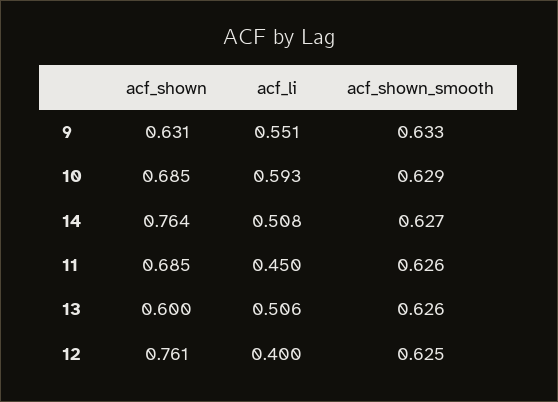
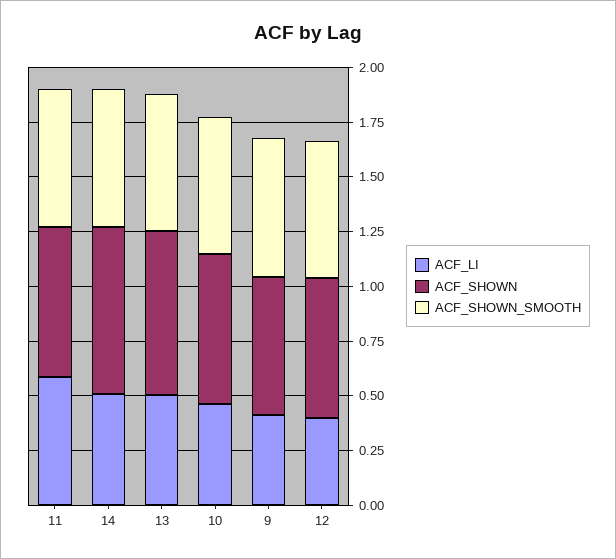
  {
    "acf_shown": {
      "9": 0.631,
      "10": 0.685,
      "14": 0.764,
      "11": 0.685,
-     "13": 0.6,
+     "13": 0.75,
-     "12": 0.761
+     "12": 0.65
    },
    "acf_li": {
-     "9": 0.551,
+     "9": 0.4,
-     "10": 0.593,
+     "10": 0.45,
      "14": 0.508,
-     "11": 0.45,
+     "11": 0.6,
      "13": 0.506,
      "12": 0.4
    },
    "acf_shown_smooth": {
      "9": 0.633,
      "10": 0.629,
      "14": 0.627,
      "11": 0.626,
      "13": 0.626,
      "12": 0.625
    }
  }

